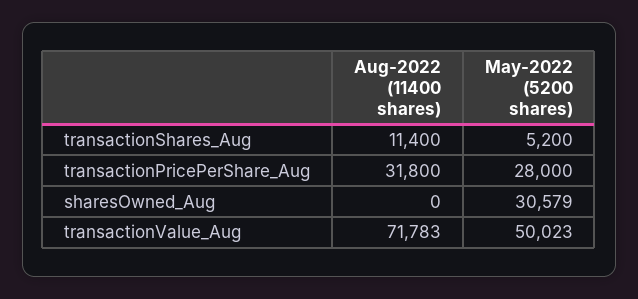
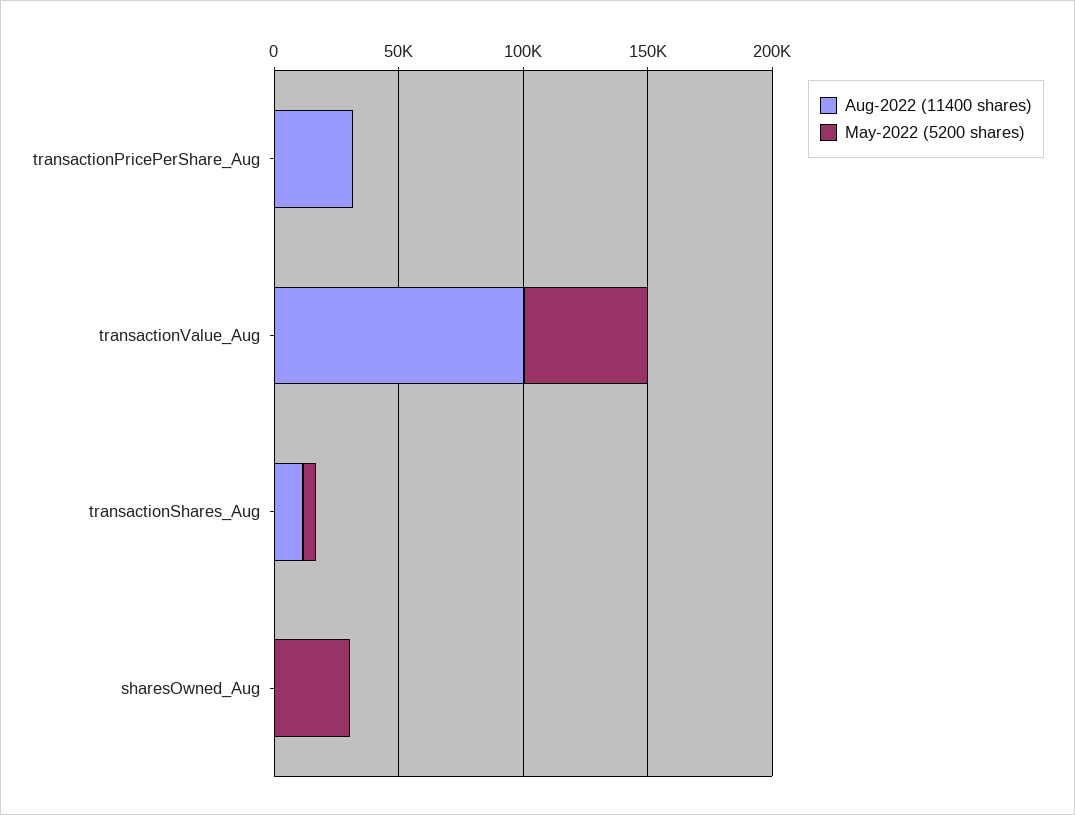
  {
    "Aug-2022 (11400 shares)": {
      "transactionShares_Aug": 11400,
      "transactionPricePerShare_Aug": 31800,
      "sharesOwned_Aug": 0,
-     "transactionValue_Aug": 71783
+     "transactionValue_Aug": 100000
    },
    "May-2022 (5200 shares)": {
      "transactionShares_Aug": 5200,
-     "transactionPricePerShare_Aug": 28000,
+     "transactionPricePerShare_Aug": 0,
      "sharesOwned_Aug": 30579,
      "transactionValue_Aug": 50023
    }
  }

